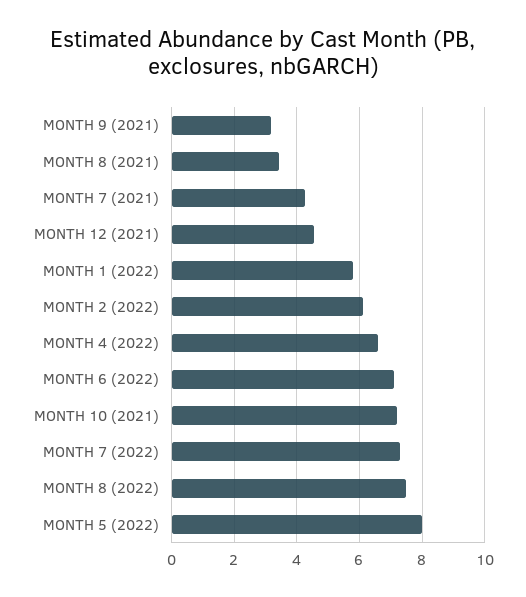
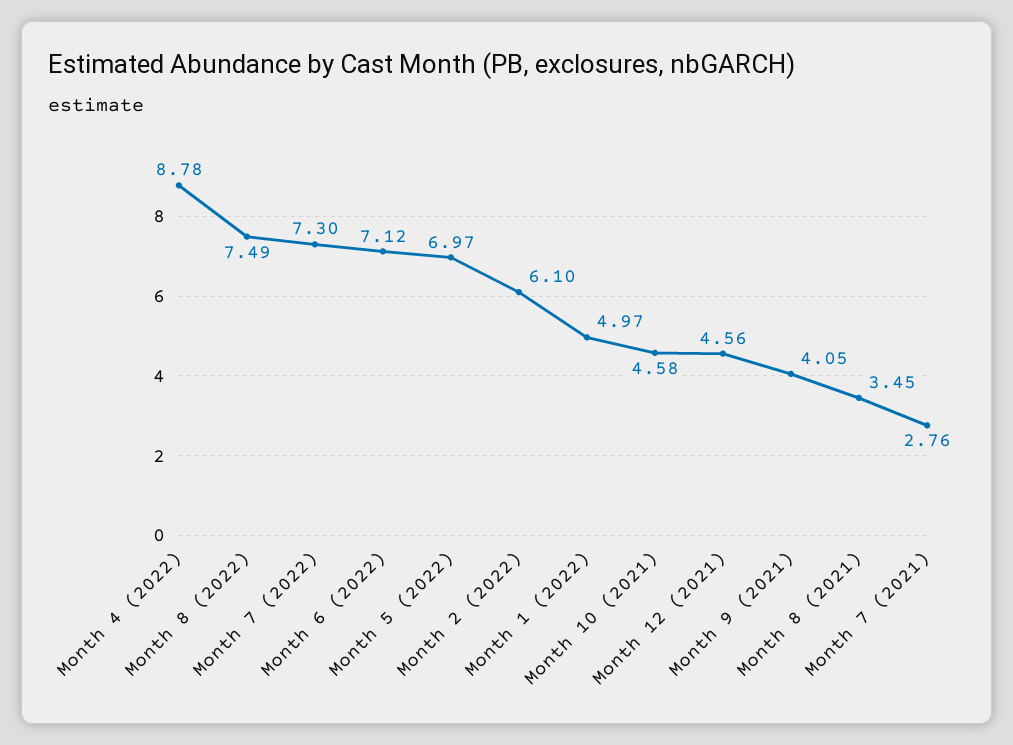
  {
-   "MONTH 9 (2021)": 3.2,
+   "MONTH 9 (2021)": 4.05,
    "MONTH 8 (2021)": 3.45,
-   "MONTH 7 (2021)": 4.2,
+   "MONTH 7 (2021)": 2.76,
    "MONTH 12 (2021)": 4.56,
-   "MONTH 1 (2022)": 5.8,
+   "MONTH 1 (2022)": 4.97,
    "MONTH 2 (2022)": 6.1,
-   "MONTH 4 (2022)": 6.6,
+   "MONTH 4 (2022)": 8.78,
    "MONTH 6 (2022)": 7.12,
-   "MONTH 10 (2021)": 7.2,
+   "MONTH 10 (2021)": 4.58,
    "MONTH 7 (2022)": 7.3,
    "MONTH 8 (2022)": 7.49,
-   "MONTH 5 (2022)": 8
+   "MONTH 5 (2022)": 6.97
  }

